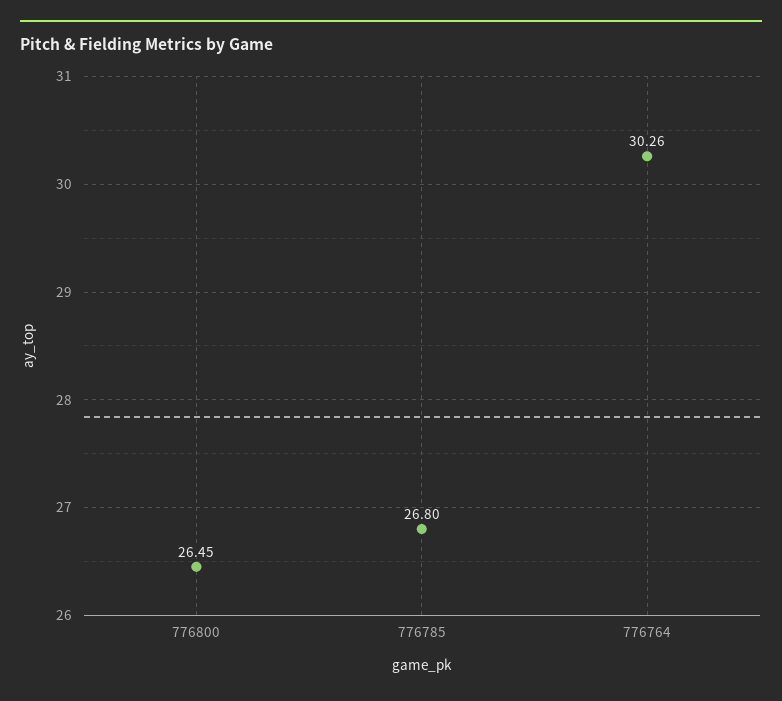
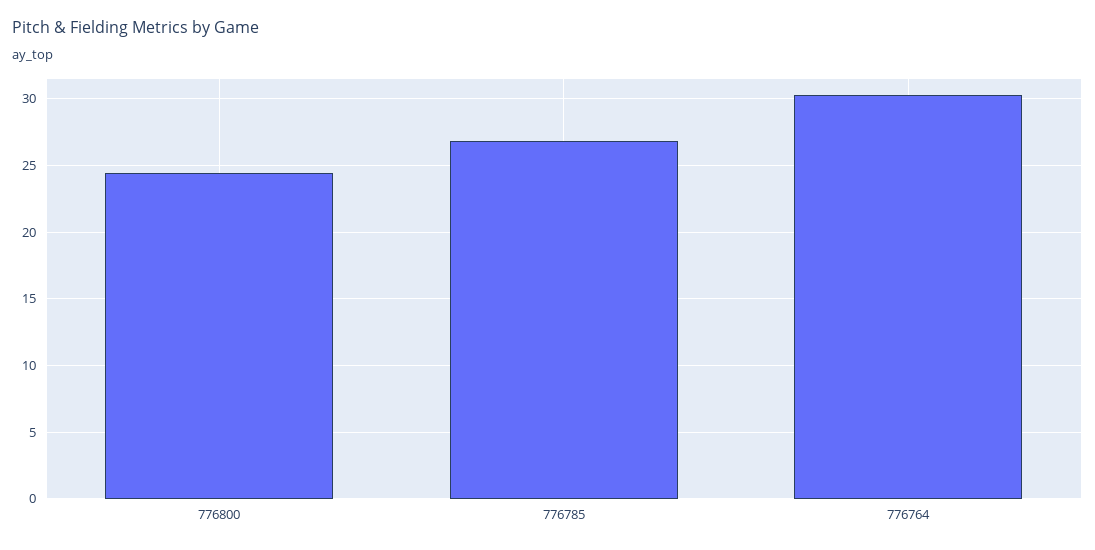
  {
-   "776800": 26.45,
+   "776800": 24.5,
    "776785": 26.8,
    "776764": 30.26
  }

